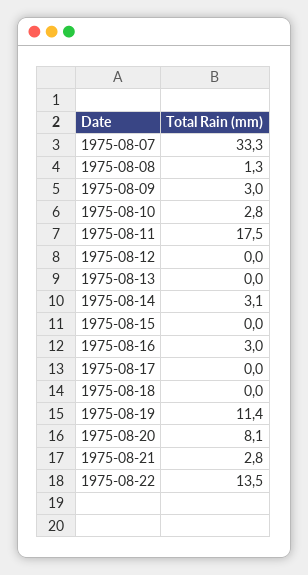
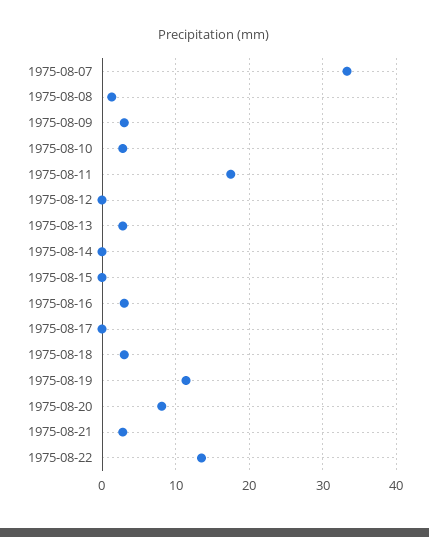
  {
    "1975-08-07": 33.3,
    "1975-08-08": 1.3,
    "1975-08-09": 3,
    "1975-08-10": 2.8,
    "1975-08-11": 17.5,
    "1975-08-12": 0,
-   "1975-08-13": 0,
+   "1975-08-13": 3,
-   "1975-08-14": 3.1,
+   "1975-08-14": 0,
    "1975-08-15": 0,
    "1975-08-16": 3,
    "1975-08-17": 0,
-   "1975-08-18": 0,
+   "1975-08-18": 3,
    "1975-08-19": 11.4,
    "1975-08-20": 8.1,
    "1975-08-21": 2.8,
    "1975-08-22": 13.5
  }

